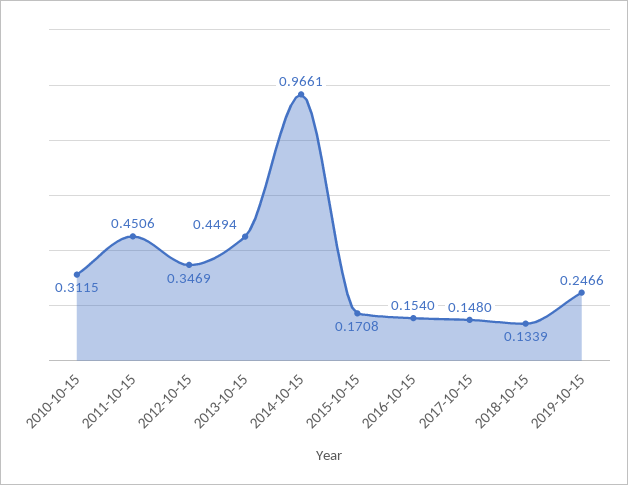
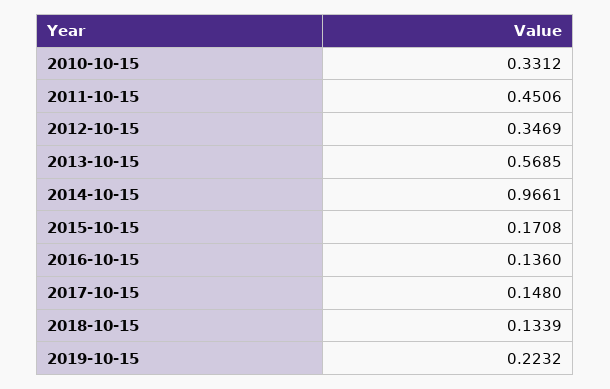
  {
-   "2010-10-15": 0.3115,
+   "2010-10-15": 0.3312,
    "2011-10-15": 0.4506,
    "2012-10-15": 0.3469,
-   "2013-10-15": 0.4494,
+   "2013-10-15": 0.5685,
    "2014-10-15": 0.9661,
    "2015-10-15": 0.1708,
-   "2016-10-15": 0.154,
+   "2016-10-15": 0.136,
    "2017-10-15": 0.148,
    "2018-10-15": 0.1339,
-   "2019-10-15": 0.2466
+   "2019-10-15": 0.2232
  }

